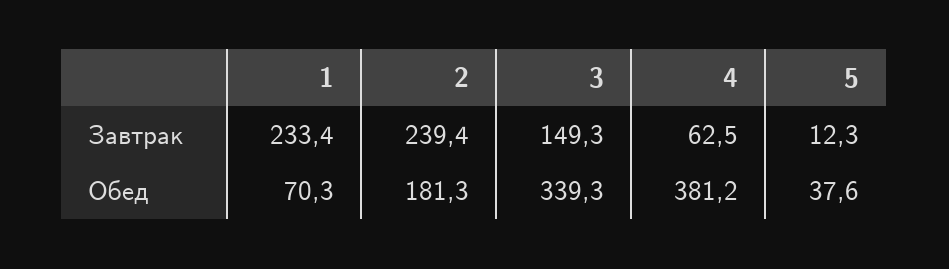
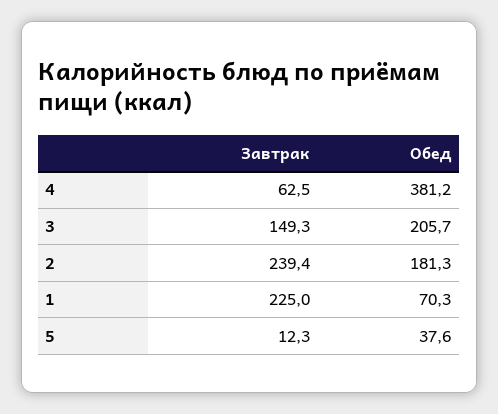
  {
    "1": {
-     "Завтрак": 233.4,
+     "Завтрак": 225,
      "Обед": 70.3
    },
    "2": {
      "Завтрак": 239.4,
      "Обед": 181.3
    },
    "3": {
      "Завтрак": 149.3,
-     "Обед": 339.3
+     "Обед": 205.7
    },
    "4": {
      "Завтрак": 62.5,
      "Обед": 381.2
    },
    "5": {
      "Завтрак": 12.3,
      "Обед": 37.6
    }
  }

